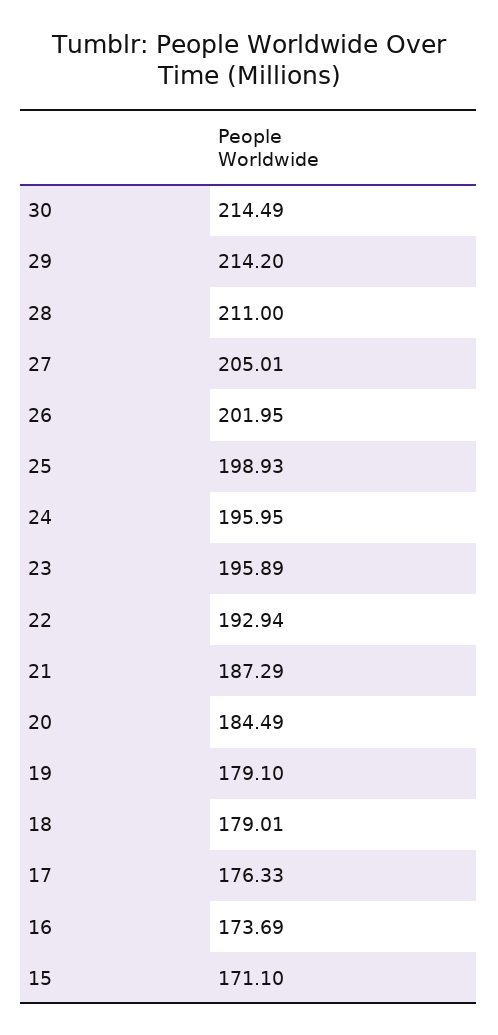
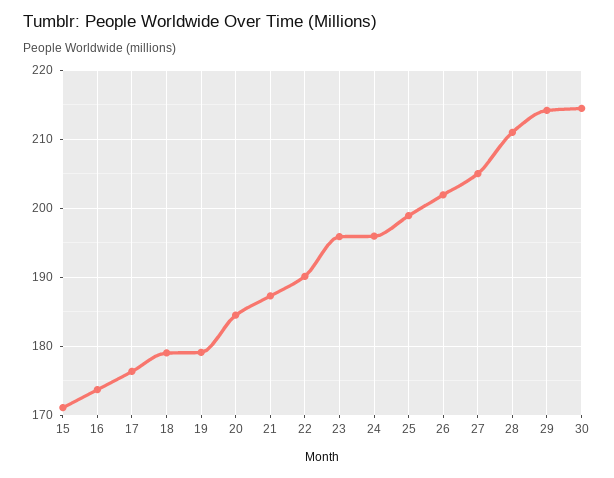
  {
    "30": 214.49,
    "29": 214.2,
    "28": 211,
    "27": 205.01,
    "26": 201.95,
    "25": 198.93,
    "24": 195.95,
    "23": 195.89,
-   "22": 192.94,
+   "22": 190,
    "21": 187.29,
    "20": 184.49,
    "19": 179.1,
    "18": 179.01,
    "17": 176.33,
    "16": 173.69,
    "15": 171.1
  }

